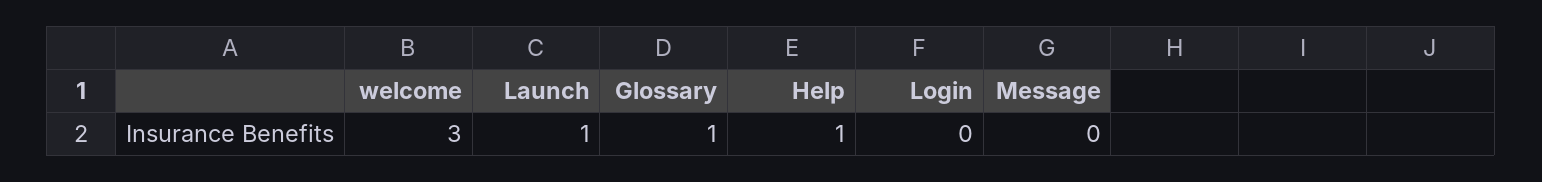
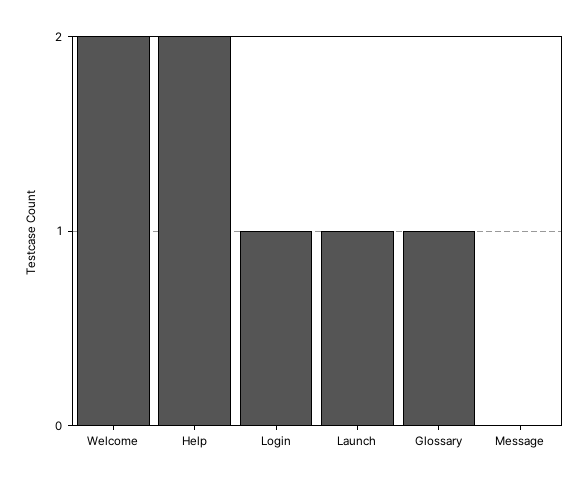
  {
-   "welcome": 3,
+   "welcome": 2,
    "Launch": 1,
    "Glossary": 1,
-   "Help": 1,
+   "Help": 2,
-   "Login": 0,
+   "Login": 1,
    "Message": 0
  }

